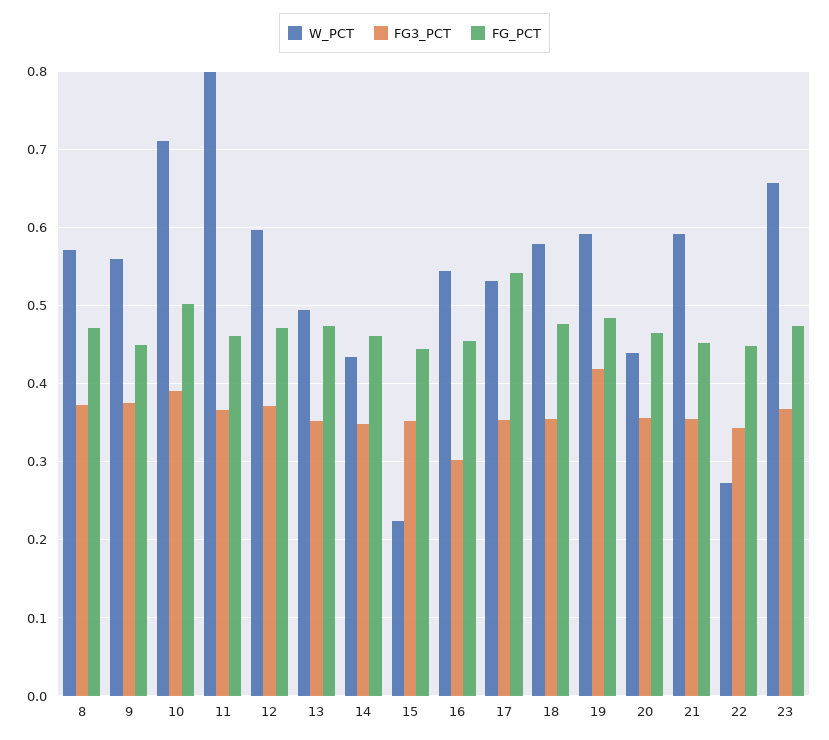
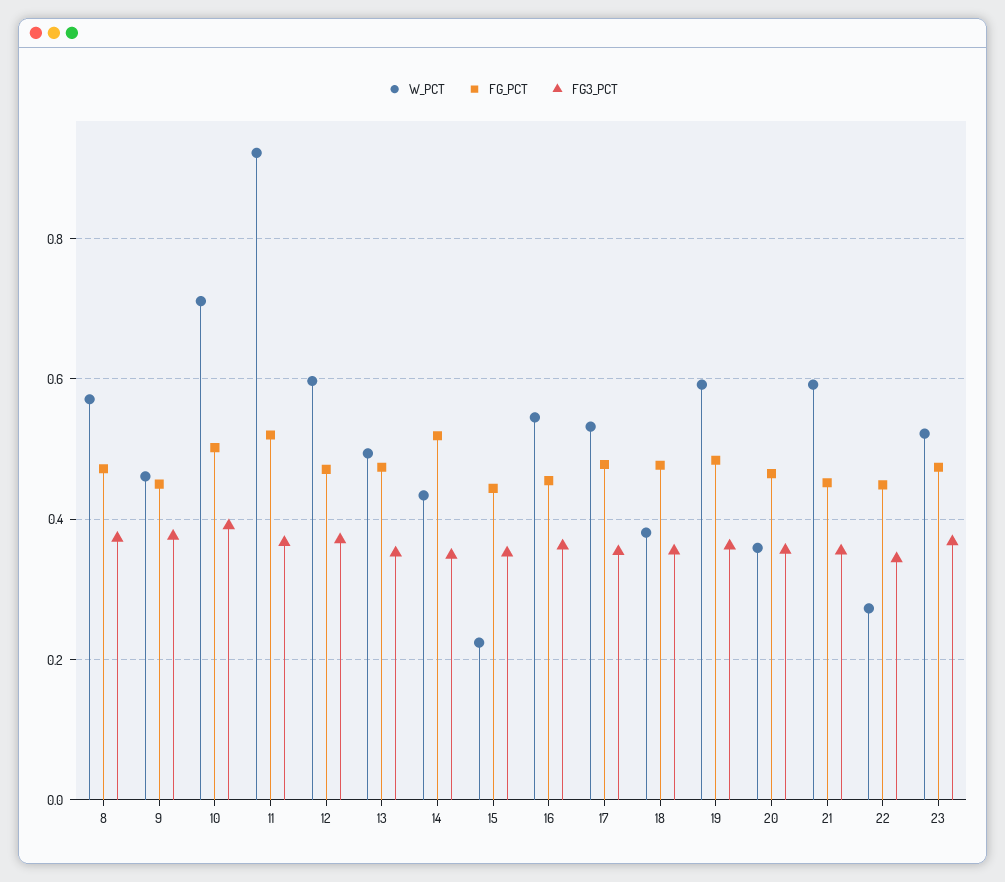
  {
    "W_PCT": {
      "8": 0.57,
-     "9": 0.56,
+     "9": 0.46,
      "10": 0.71,
-     "11": 0.8,
+     "11": 0.92,
      "12": 0.6,
      "13": 0.49,
      "14": 0.43,
      "15": 0.22,
      "16": 0.55,
      "17": 0.53,
-     "18": 0.58,
+     "18": 0.38,
      "19": 0.59,
-     "20": 0.44,
+     "20": 0.36,
      "21": 0.59,
      "22": 0.27,
-     "23": 0.66
+     "23": 0.52
    },
    "FG3_PCT": {
      "8": 0.37,
      "9": 0.38,
      "10": 0.39,
      "11": 0.37,
      "12": 0.37,
      "13": 0.35,
      "14": 0.35,
      "15": 0.35,
-     "16": 0.3,
+     "16": 0.36,
      "17": 0.35,
      "18": 0.36,
-     "19": 0.42,
+     "19": 0.36,
      "20": 0.36,
      "21": 0.36,
      "22": 0.34,
      "23": 0.37
    },
    "FG_PCT": {
      "8": 0.47,
      "9": 0.45,
      "10": 0.5,
-     "11": 0.46,
+     "11": 0.52,
      "12": 0.47,
      "13": 0.47,
-     "14": 0.46,
+     "14": 0.52,
      "15": 0.44,
      "16": 0.46,
-     "17": 0.54,
+     "17": 0.48,
      "18": 0.48,
      "19": 0.48,
      "20": 0.47,
      "21": 0.45,
      "22": 0.45,
      "23": 0.47
    }
  }

